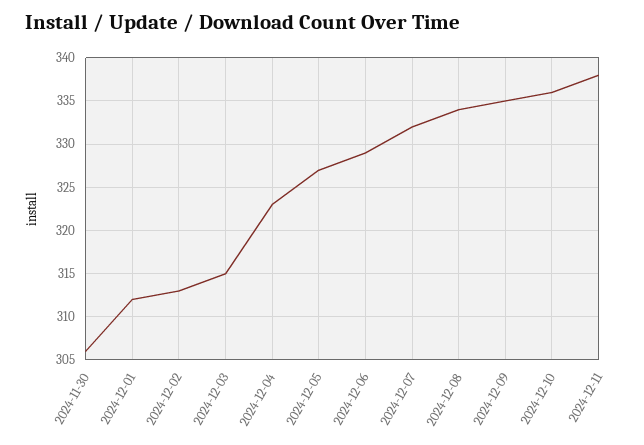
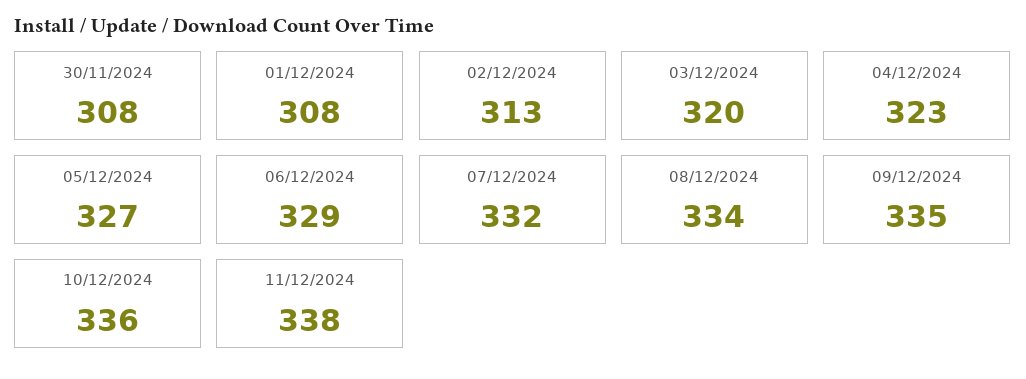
  {
-   "2024-11-30": 306,
+   "2024-11-30": 308,
-   "2024-12-01": 312,
+   "2024-12-01": 308,
    "2024-12-02": 313,
-   "2024-12-03": 315,
+   "2024-12-03": 320,
    "2024-12-04": 323,
    "2024-12-05": 327,
    "2024-12-06": 329,
    "2024-12-07": 332,
    "2024-12-08": 334,
    "2024-12-09": 335,
    "2024-12-10": 336,
    "2024-12-11": 338
  }

